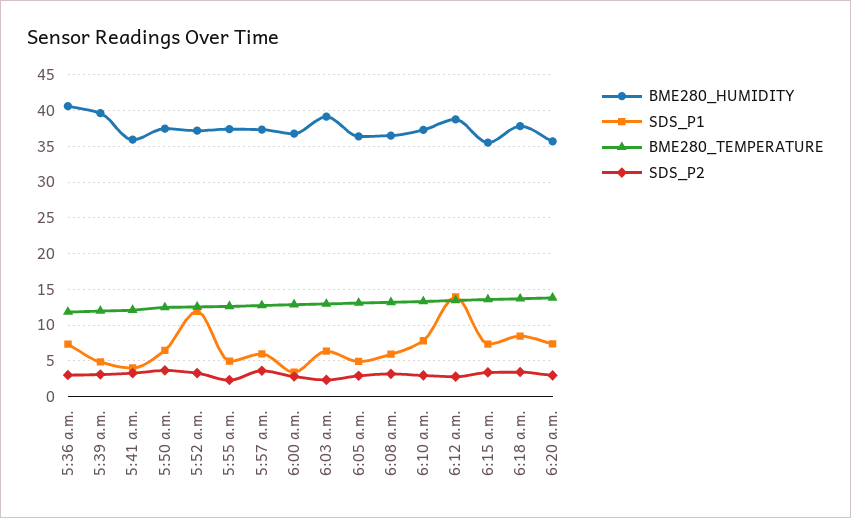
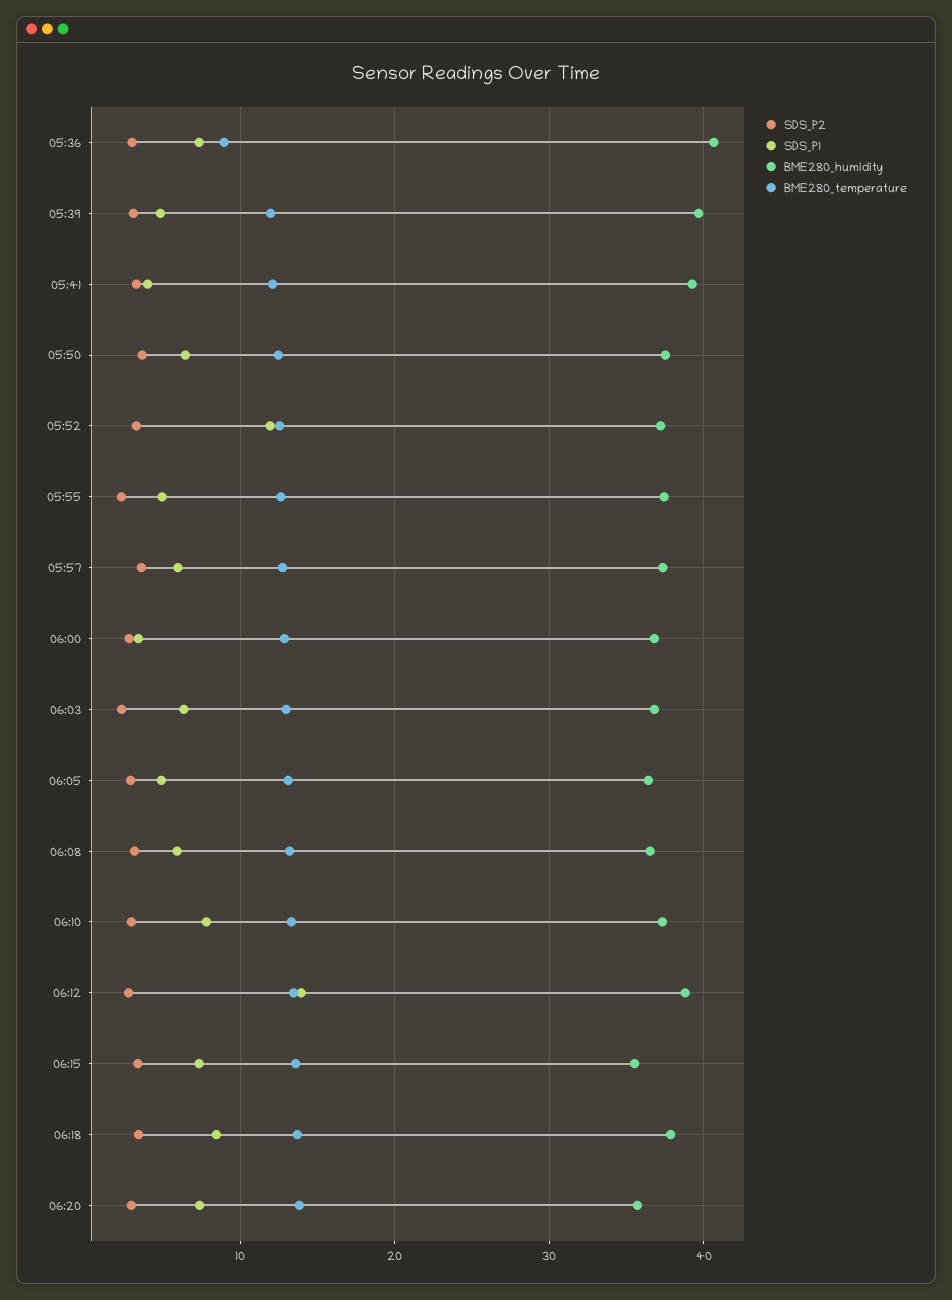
  {
    "BME280_HUMIDITY": {
      "5:36 a.m.": 41,
      "5:39 a.m.": 40,
-     "5:41 a.m.": 36,
+     "5:41 a.m.": 39,
      "5:50 a.m.": 38,
      "5:52 a.m.": 37,
      "5:55 a.m.": 37,
      "5:57 a.m.": 37,
      "6:00 a.m.": 37,
-     "6:03 a.m.": 39,
+     "6:03 a.m.": 37,
      "6:05 a.m.": 36,
      "6:08 a.m.": 37,
      "6:10 a.m.": 37,
      "6:12 a.m.": 39,
      "6:15 a.m.": 36,
      "6:18 a.m.": 38,
      "6:20 a.m.": 36
    },
    "SDS_P1": {
      "5:36 a.m.": 7,
      "5:39 a.m.": 5,
      "5:41 a.m.": 4,
      "5:50 a.m.": 6,
      "5:52 a.m.": 12,
      "5:55 a.m.": 5,
      "5:57 a.m.": 6,
      "6:00 a.m.": 3,
      "6:03 a.m.": 6,
      "6:05 a.m.": 5,
      "6:08 a.m.": 6,
      "6:10 a.m.": 8,
      "6:12 a.m.": 14,
      "6:15 a.m.": 7,
      "6:18 a.m.": 8,
      "6:20 a.m.": 7
    },
    "BME280_TEMPERATURE": {
-     "5:36 a.m.": 12,
+     "5:36 a.m.": 9,
      "5:39 a.m.": 12,
      "5:41 a.m.": 12,
      "5:50 a.m.": 12,
      "5:52 a.m.": 13,
      "5:55 a.m.": 13,
      "5:57 a.m.": 13,
      "6:00 a.m.": 13,
      "6:03 a.m.": 13,
      "6:05 a.m.": 13,
      "6:08 a.m.": 13,
      "6:10 a.m.": 13,
      "6:12 a.m.": 13,
      "6:15 a.m.": 14,
      "6:18 a.m.": 14,
      "6:20 a.m.": 14
    },
    "SDS_P2": {
      "5:36 a.m.": 3,
      "5:39 a.m.": 3,
      "5:41 a.m.": 3,
      "5:50 a.m.": 4,
      "5:52 a.m.": 3,
      "5:55 a.m.": 2,
      "5:57 a.m.": 4,
      "6:00 a.m.": 3,
      "6:03 a.m.": 2,
      "6:05 a.m.": 3,
      "6:08 a.m.": 3,
      "6:10 a.m.": 3,
      "6:12 a.m.": 3,
      "6:15 a.m.": 3,
      "6:18 a.m.": 3,
      "6:20 a.m.": 3
    }
  }

